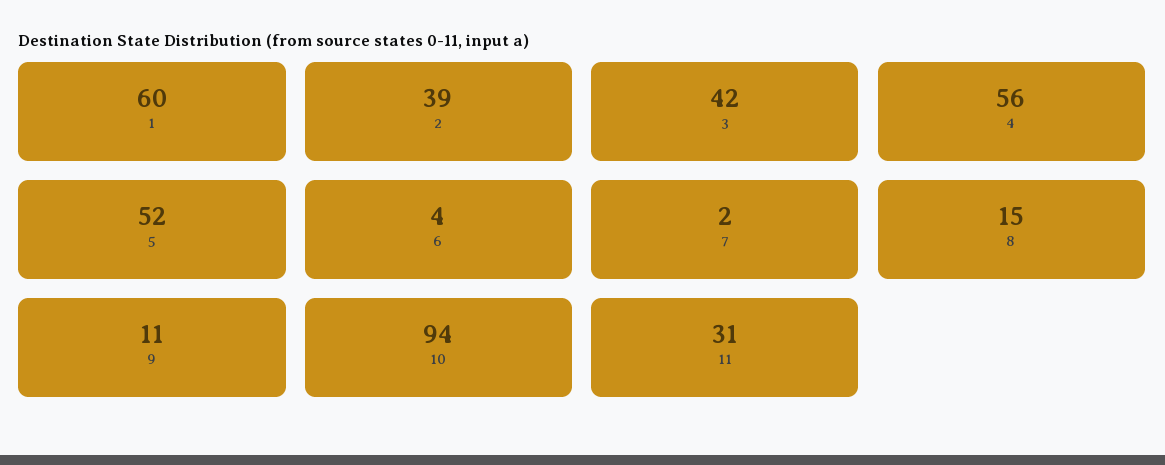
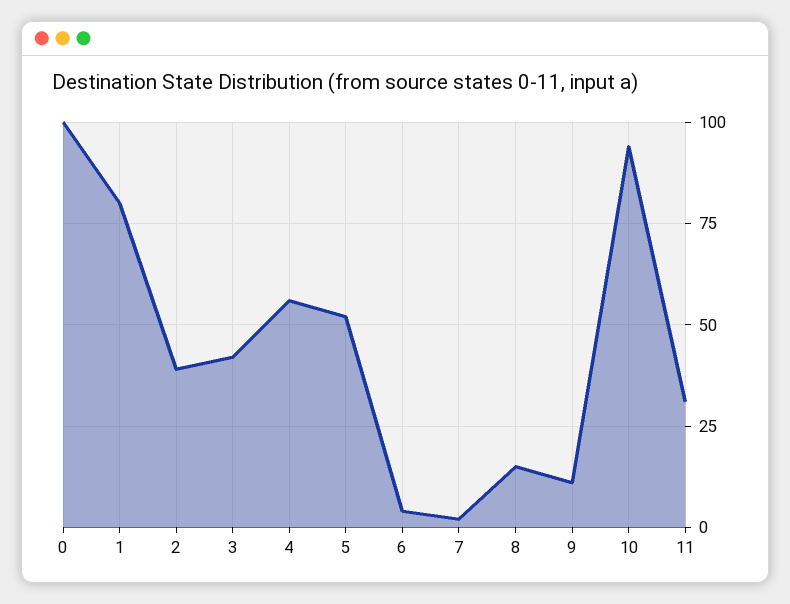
  {
-   "1": 60,
+   "1": 80,
    "2": 39,
    "3": 42,
    "4": 56,
    "5": 52,
    "6": 4,
    "7": 2,
    "8": 15,
    "9": 11,
    "10": 94,
-   "11": 31
+   "11": 31,
+   "0": 100
  }

